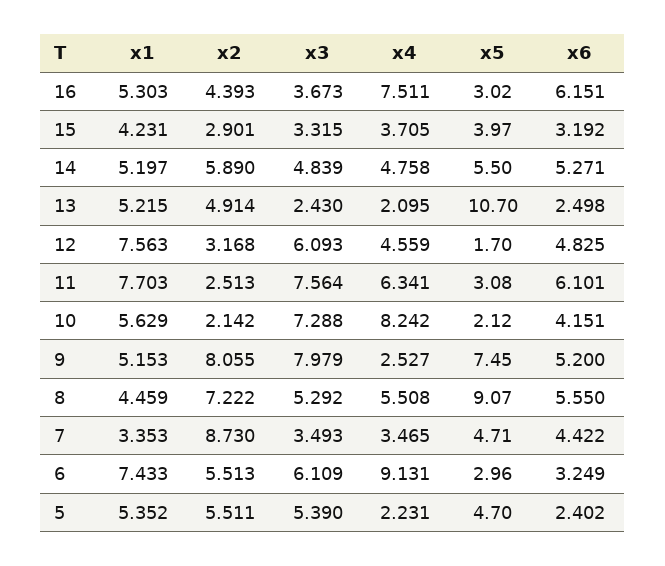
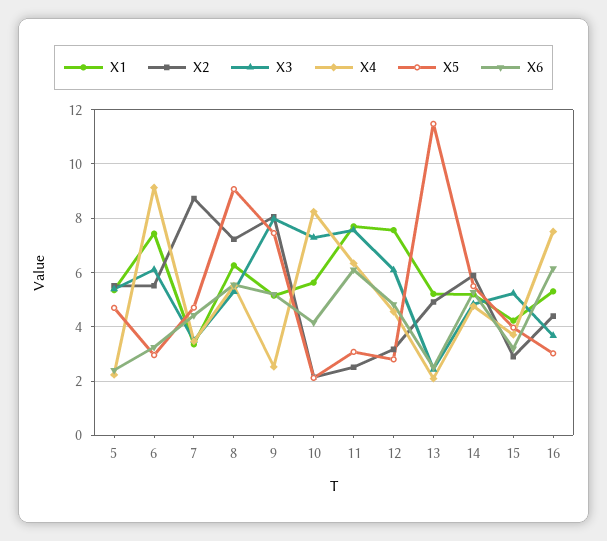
  {
    "x1": {
      "16": 5.303,
      "15": 4.231,
      "14": 5.197,
      "13": 5.215,
      "12": 7.563,
      "11": 7.703,
      "10": 5.629,
      "9": 5.153,
-     "8": 4.459,
+     "8": 6.25,
      "7": 3.353,
      "6": 7.433,
      "5": 5.352
    },
    "x2": {
      "16": 4.393,
      "15": 2.901,
      "14": 5.89,
      "13": 4.914,
      "12": 3.168,
      "11": 2.513,
      "10": 2.142,
      "9": 8.055,
      "8": 7.222,
      "7": 8.73,
      "6": 5.513,
      "5": 5.511
    },
    "x3": {
      "16": 3.673,
-     "15": 3.315,
+     "15": 5.25,
      "14": 4.839,
      "13": 2.43,
      "12": 6.093,
      "11": 7.564,
      "10": 7.288,
      "9": 7.979,
      "8": 5.292,
      "7": 3.493,
      "6": 6.109,
      "5": 5.39
    },
    "x4": {
      "16": 7.511,
      "15": 3.705,
      "14": 4.758,
      "13": 2.095,
      "12": 4.559,
      "11": 6.341,
      "10": 8.242,
      "9": 2.527,
      "8": 5.508,
      "7": 3.465,
      "6": 9.131,
      "5": 2.231
    },
    "x5": {
      "16": 3.02,
      "15": 3.97,
      "14": 5.5,
-     "13": 10.7,
+     "13": 11.5,
-     "12": 1.7,
+     "12": 2.75,
      "11": 3.08,
      "10": 2.12,
      "9": 7.45,
      "8": 9.07,
      "7": 4.71,
      "6": 2.96,
      "5": 4.7
    },
    "x6": {
      "16": 6.151,
      "15": 3.192,
      "14": 5.271,
      "13": 2.498,
      "12": 4.825,
      "11": 6.101,
      "10": 4.151,
      "9": 5.2,
      "8": 5.55,
      "7": 4.422,
      "6": 3.249,
      "5": 2.402
    }
  }

